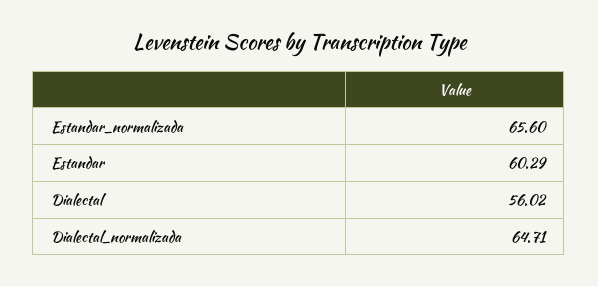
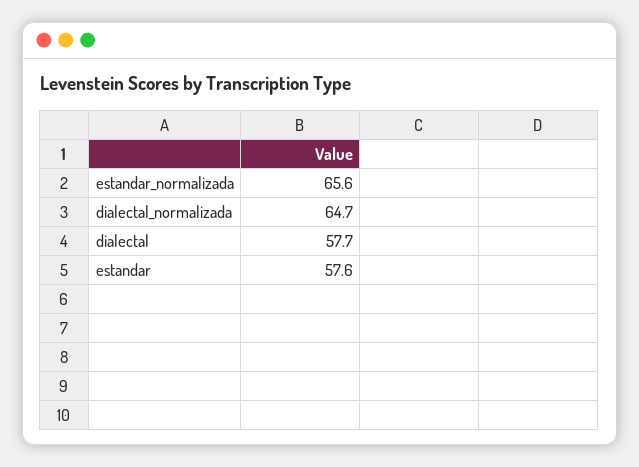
  {
    "Estandar_normalizada": 65.6,
-   "Estandar": 60.29,
+   "Estandar": 57.6,
-   "Dialectal": 56.02,
+   "Dialectal": 57.7,
    "Dialectal_normalizada": 64.71
  }

